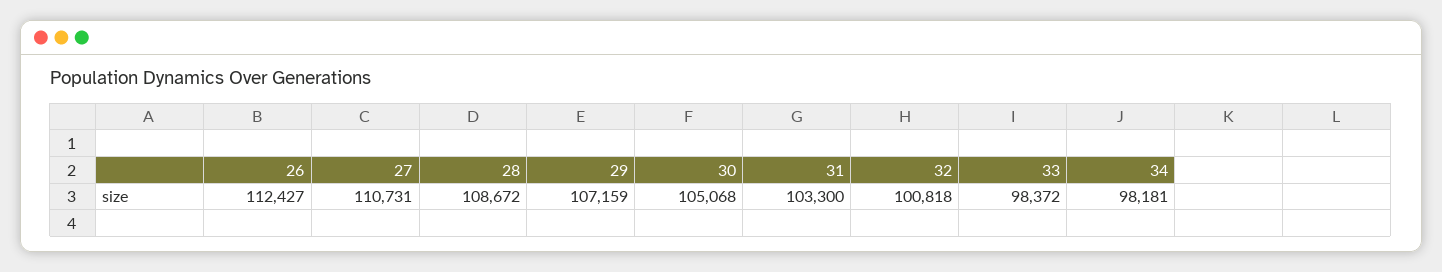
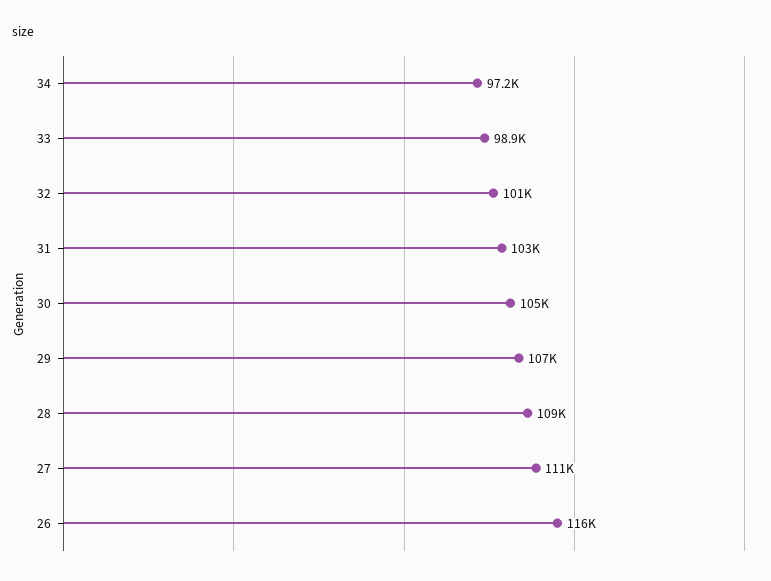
  {
-   "26": 112427,
+   "26": 116000,
    "27": 110731,
    "28": 108672,
    "29": 107159,
    "30": 105068,
    "31": 103300,
    "32": 100818,
-   "33": 98372,
+   "33": 98900,
-   "34": 98181
+   "34": 97200
  }

